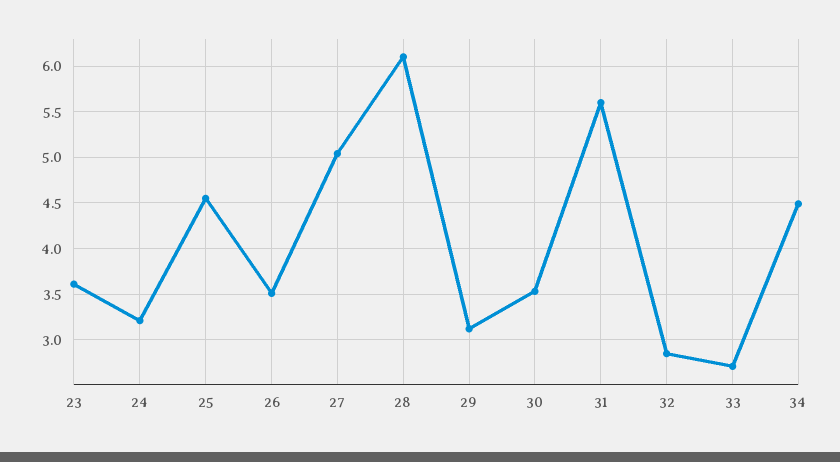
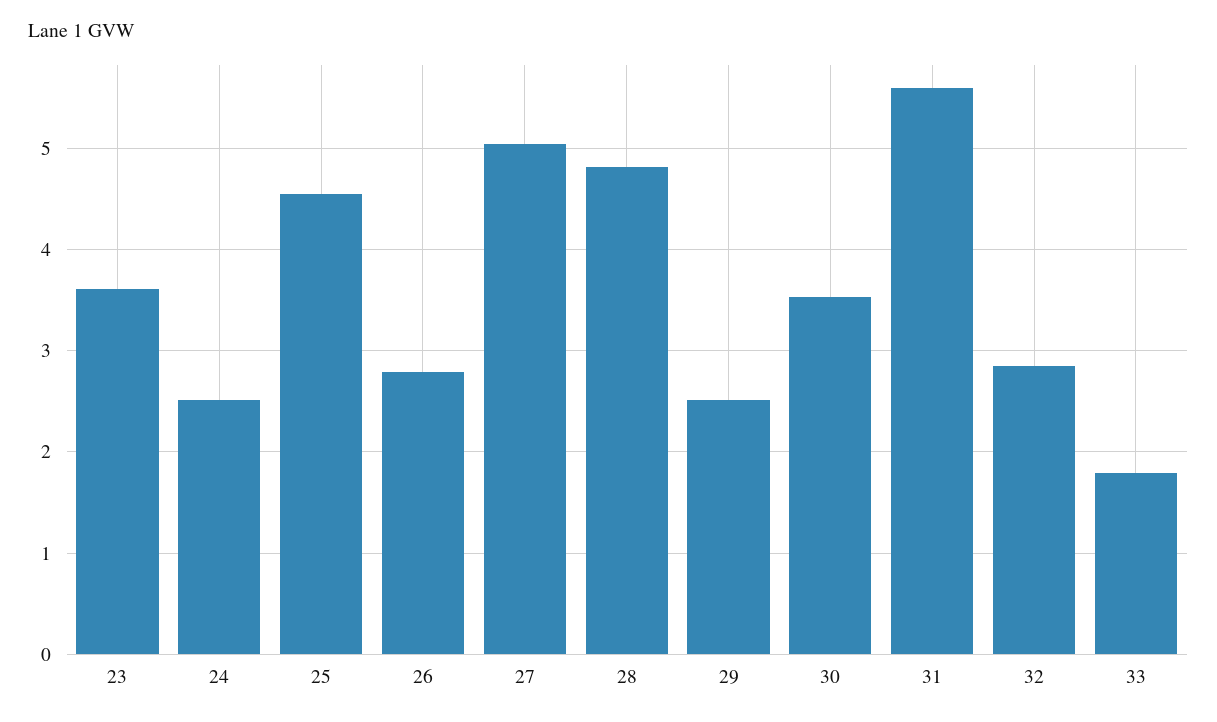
  {
    "23": 3.6,
-   "24": 3.2,
+   "24": 2.5,
    "25": 4.6,
-   "26": 3.5,
+   "26": 2.8,
    "27": 5,
-   "28": 6.1,
+   "28": 4.8,
-   "29": 3.1,
+   "29": 2.5,
    "30": 3.5,
    "31": 5.6,
    "32": 2.9,
-   "33": 2.7,
+   "33": 1.8
-   "34": 4.5
  }

